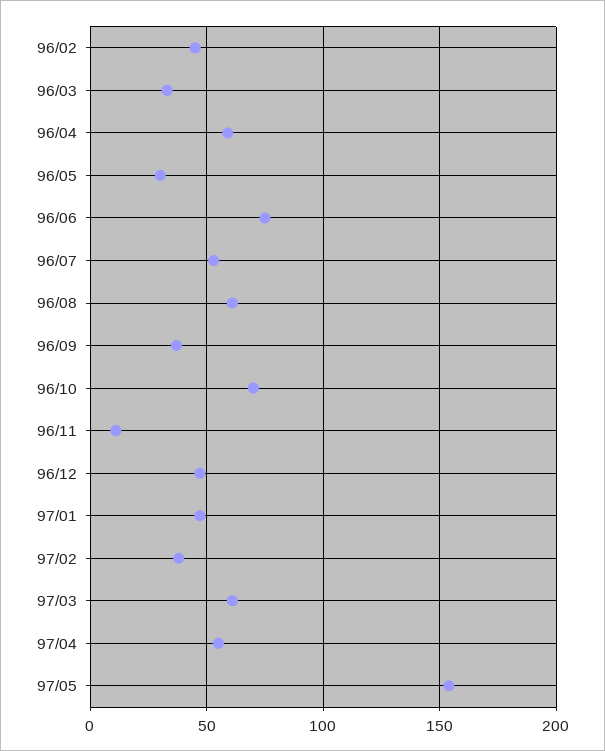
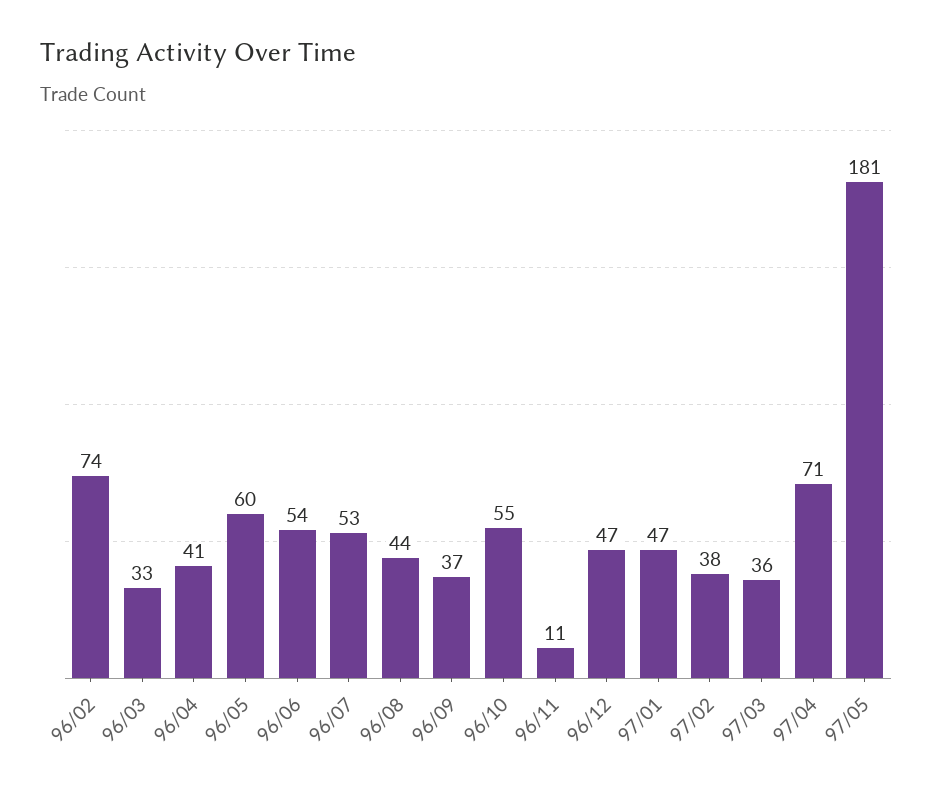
  {
-   "96/02": 45,
+   "96/02": 74,
    "96/03": 33,
-   "96/04": 60,
+   "96/04": 41,
-   "96/05": 30,
+   "96/05": 60,
-   "96/06": 75,
+   "96/06": 54,
    "96/07": 53,
-   "96/08": 60,
+   "96/08": 44,
    "96/09": 37,
-   "96/10": 70,
+   "96/10": 55,
    "96/11": 11,
    "96/12": 47,
    "97/01": 47,
    "97/02": 38,
-   "97/03": 60,
+   "97/03": 36,
-   "97/04": 55,
+   "97/04": 71,
-   "97/05": 155
+   "97/05": 181
  }

